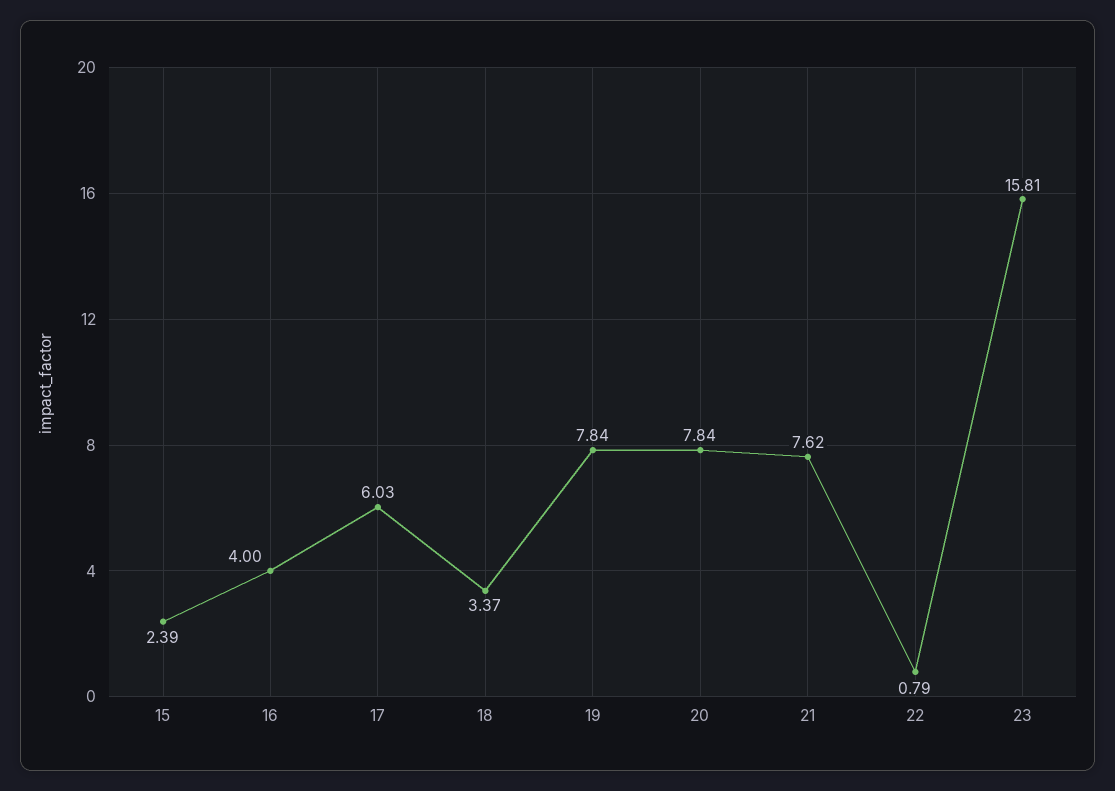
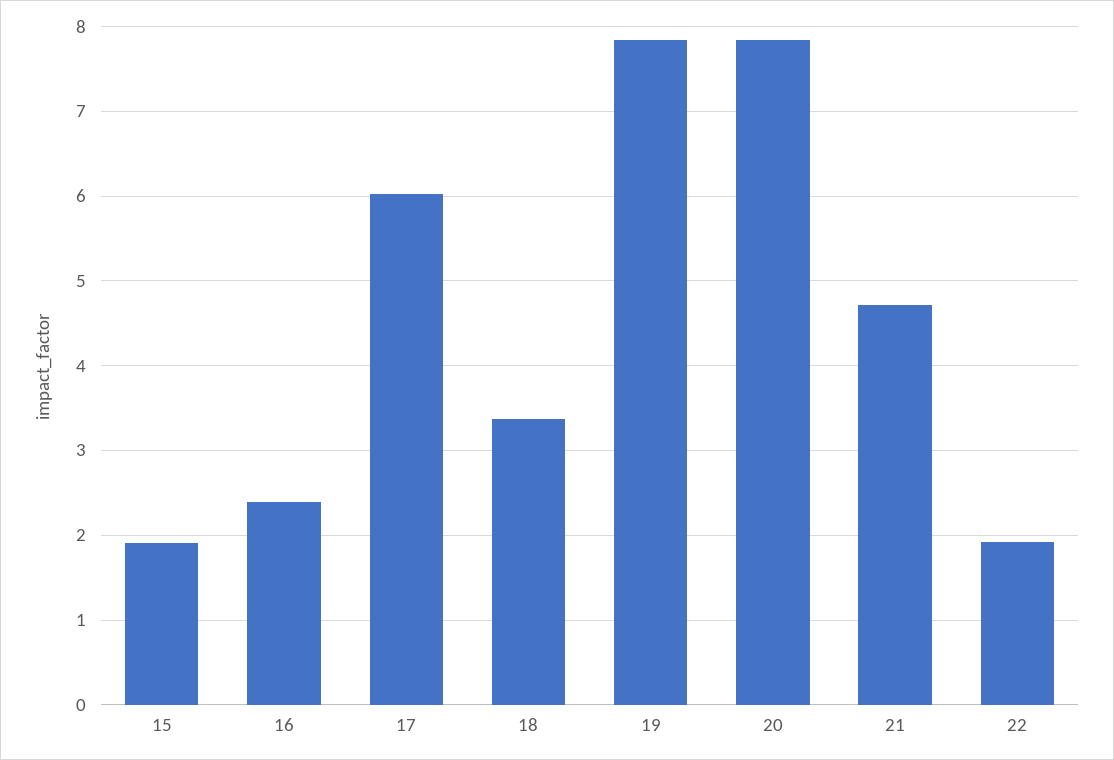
  {
-   "15": 2.39,
+   "15": 1.9,
-   "16": 4,
+   "16": 2.4,
    "17": 6.03,
    "18": 3.37,
    "19": 7.84,
    "20": 7.84,
-   "21": 7.62,
+   "21": 4.7,
-   "22": 0.79,
+   "22": 1.9
-   "23": 15.81
  }

